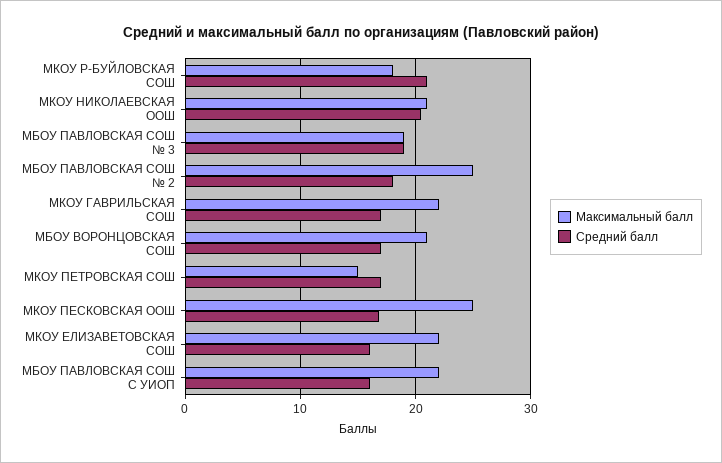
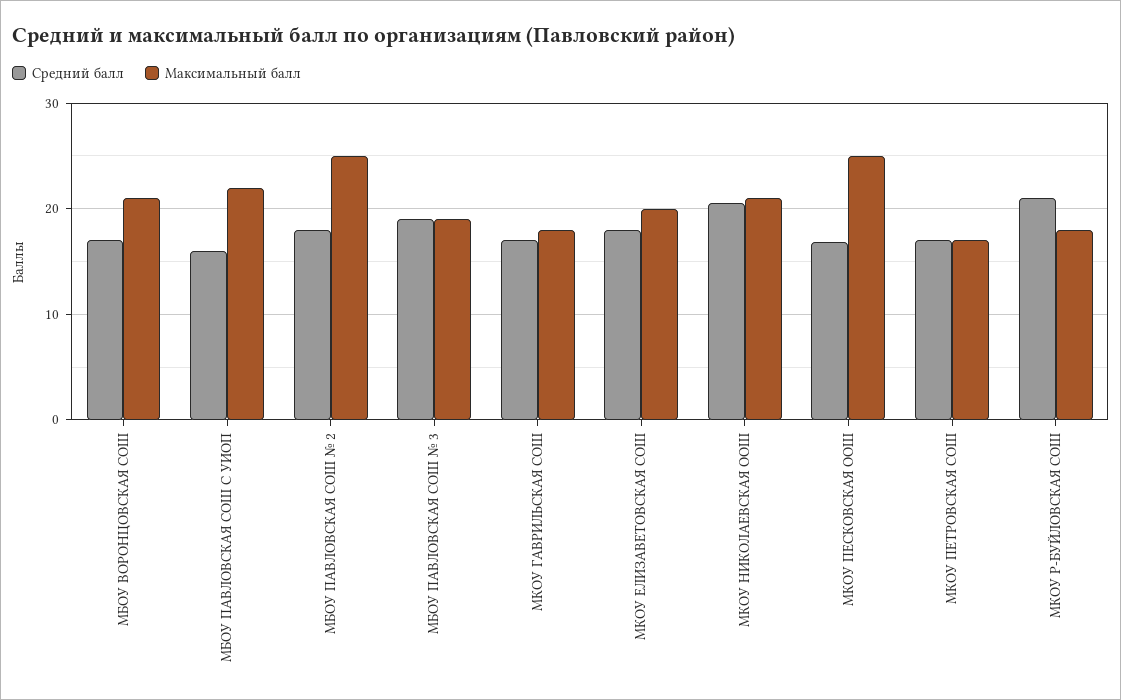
  {
    "Максимальный балл": {
      "МКОУ Р-БУЙЛОВСКАЯ СОШ": 18,
      "МКОУ НИКОЛАЕВСКАЯ ООШ": 21,
      "МБОУ ПАВЛОВСКАЯ СОШ № 3": 19,
      "МБОУ ПАВЛОВСКАЯ СОШ № 2": 25,
-     "МКОУ ГАВРИЛЬСКАЯ СОШ": 22,
+     "МКОУ ГАВРИЛЬСКАЯ СОШ": 18,
      "МБОУ ВОРОНЦОВСКАЯ СОШ": 21,
-     "МКОУ ПЕТРОВСКАЯ СОШ": 15,
+     "МКОУ ПЕТРОВСКАЯ СОШ": 17,
      "МКОУ ПЕСКОВСКАЯ ООШ": 25,
-     "МКОУ ЕЛИЗАВЕТОВСКАЯ СОШ": 22,
+     "МКОУ ЕЛИЗАВЕТОВСКАЯ СОШ": 20,
      "МБОУ ПАВЛОВСКАЯ СОШ С УИОП": 22
    },
    "Средний балл": {
      "МКОУ Р-БУЙЛОВСКАЯ СОШ": 21,
      "МКОУ НИКОЛАЕВСКАЯ ООШ": 21,
      "МБОУ ПАВЛОВСКАЯ СОШ № 3": 19,
      "МБОУ ПАВЛОВСКАЯ СОШ № 2": 18,
      "МКОУ ГАВРИЛЬСКАЯ СОШ": 17,
      "МБОУ ВОРОНЦОВСКАЯ СОШ": 17,
      "МКОУ ПЕТРОВСКАЯ СОШ": 17,
      "МКОУ ПЕСКОВСКАЯ ООШ": 17,
-     "МКОУ ЕЛИЗАВЕТОВСКАЯ СОШ": 16,
+     "МКОУ ЕЛИЗАВЕТОВСКАЯ СОШ": 18,
      "МБОУ ПАВЛОВСКАЯ СОШ С УИОП": 16
    }
  }

